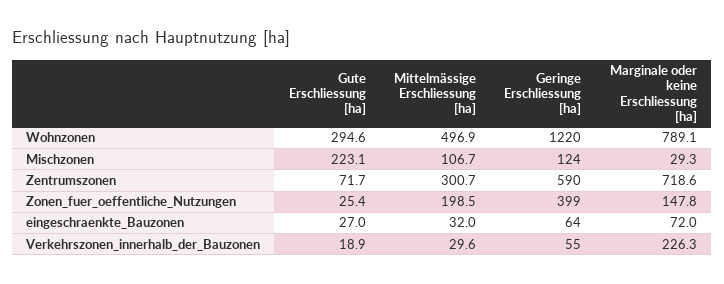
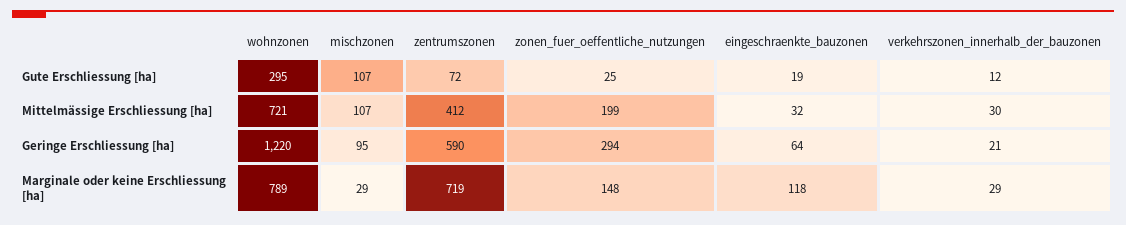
  {
    "Gute Erschliessung [ha]": {
      "Wohnzonen": 294.6,
-     "Mischzonen": 223.1,
+     "Mischzonen": 107,
      "Zentrumszonen": 71.7,
      "Zonen_fuer_oeffentliche_Nutzungen": 25.4,
-     "eingeschraenkte_Bauzonen": 27,
+     "eingeschraenkte_Bauzonen": 19,
-     "Verkehrszonen_innerhalb_der_Bauzonen": 18.9
+     "Verkehrszonen_innerhalb_der_Bauzonen": 12
    },
    "Mittelmässige Erschliessung [ha]": {
-     "Wohnzonen": 496.9,
+     "Wohnzonen": 721,
      "Mischzonen": 106.7,
-     "Zentrumszonen": 300.7,
+     "Zentrumszonen": 412,
      "Zonen_fuer_oeffentliche_Nutzungen": 198.5,
      "eingeschraenkte_Bauzonen": 32,
      "Verkehrszonen_innerhalb_der_Bauzonen": 29.6
    },
    "Geringe Erschliessung [ha]": {
      "Wohnzonen": 1220,
-     "Mischzonen": 124,
+     "Mischzonen": 95,
      "Zentrumszonen": 590,
-     "Zonen_fuer_oeffentliche_Nutzungen": 399,
+     "Zonen_fuer_oeffentliche_Nutzungen": 294,
      "eingeschraenkte_Bauzonen": 64,
-     "Verkehrszonen_innerhalb_der_Bauzonen": 55
+     "Verkehrszonen_innerhalb_der_Bauzonen": 21
    },
    "Marginale oder keine Erschliessung [ha]": {
      "Wohnzonen": 789.1,
      "Mischzonen": 29.3,
      "Zentrumszonen": 718.6,
      "Zonen_fuer_oeffentliche_Nutzungen": 147.8,
-     "eingeschraenkte_Bauzonen": 72,
+     "eingeschraenkte_Bauzonen": 118,
-     "Verkehrszonen_innerhalb_der_Bauzonen": 226.3
+     "Verkehrszonen_innerhalb_der_Bauzonen": 29
    }
  }

